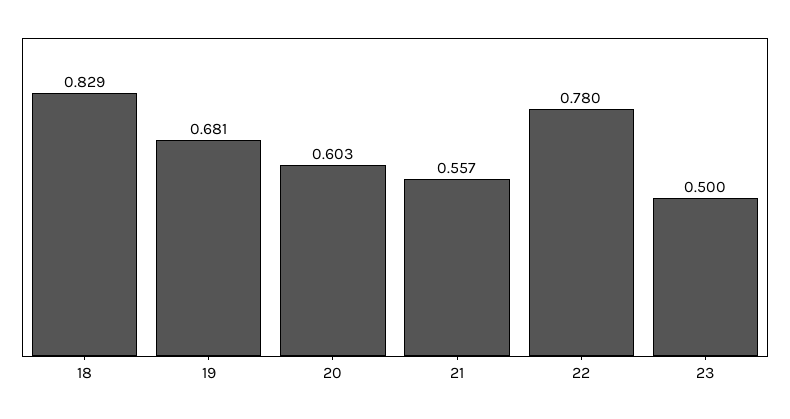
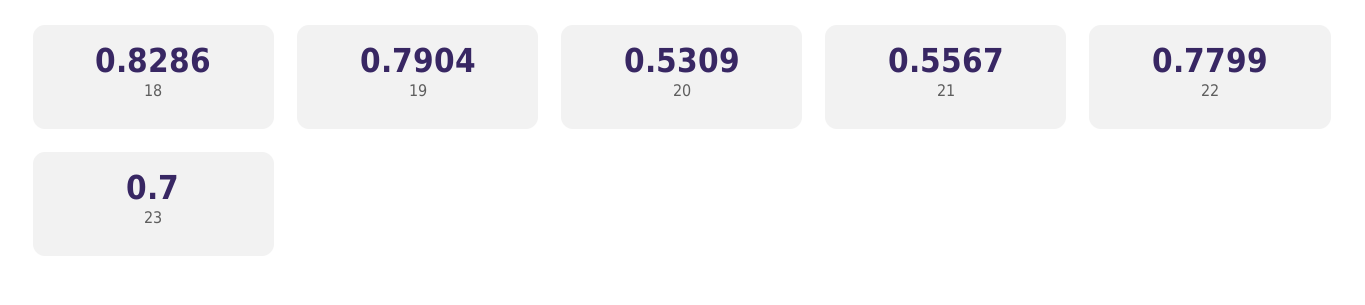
  {
    "18": 0.8286,
-   "19": 0.681,
+   "19": 0.7904,
-   "20": 0.603,
+   "20": 0.5309,
    "21": 0.5567,
    "22": 0.7799,
-   "23": 0.5
+   "23": 0.7
  }

